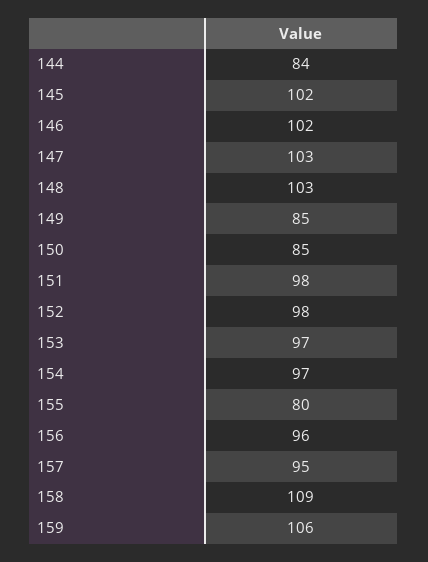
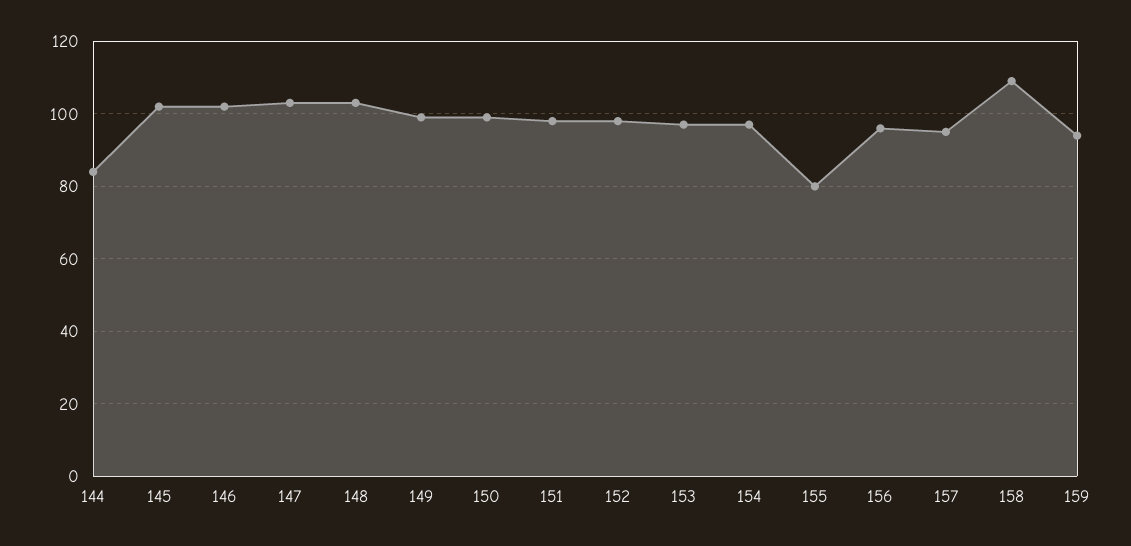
  {
    "144": 84,
    "145": 102,
    "146": 102,
    "147": 103,
    "148": 103,
-   "149": 85,
+   "149": 100,
-   "150": 85,
+   "150": 100,
    "151": 98,
    "152": 98,
    "153": 97,
    "154": 97,
    "155": 80,
    "156": 96,
    "157": 95,
    "158": 109,
-   "159": 106
+   "159": 95
  }

